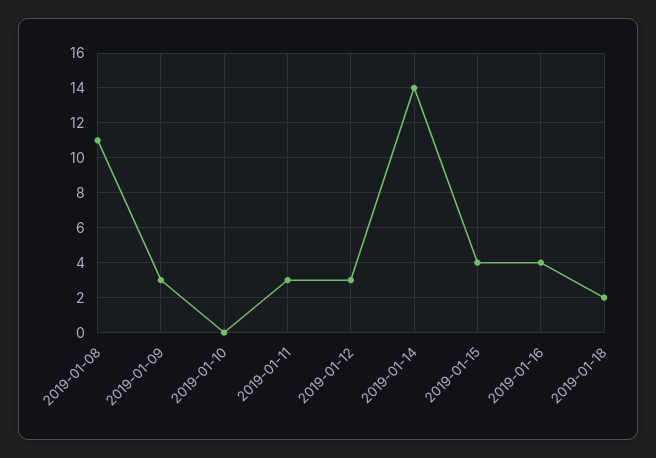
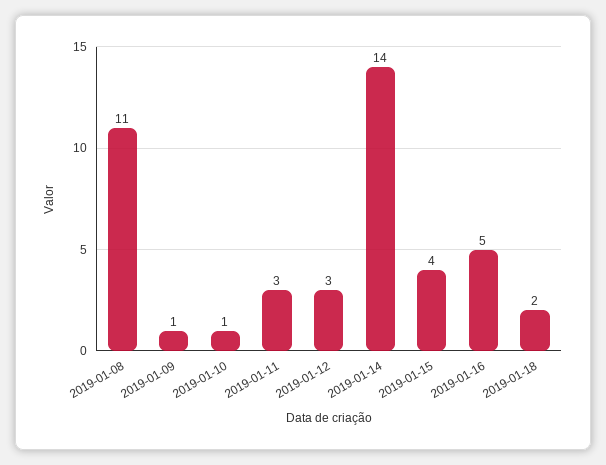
  {
    "2019-01-08": 11,
-   "2019-01-09": 3,
+   "2019-01-09": 1,
-   "2019-01-10": 0,
+   "2019-01-10": 1,
    "2019-01-11": 3,
    "2019-01-12": 3,
    "2019-01-14": 14,
    "2019-01-15": 4,
-   "2019-01-16": 4,
+   "2019-01-16": 5,
    "2019-01-18": 2
  }

